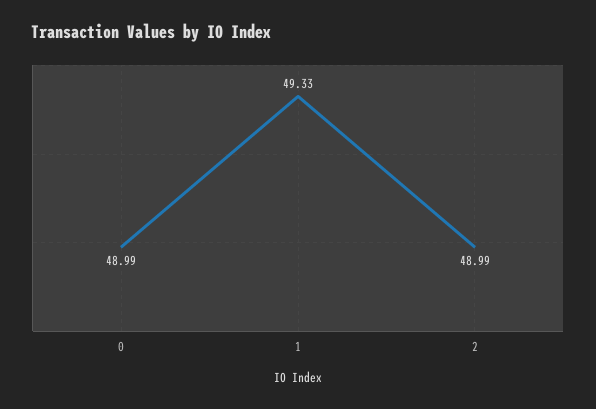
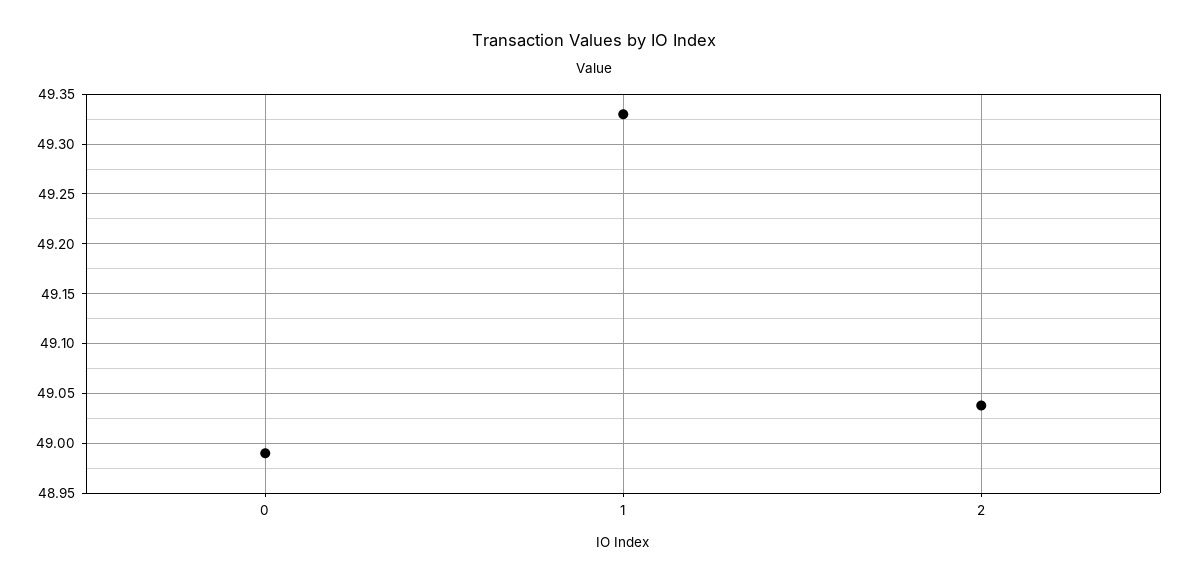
  {
    "0": 48.99,
    "1": 49.33,
-   "2": 48.99
+   "2": 49.04
  }

